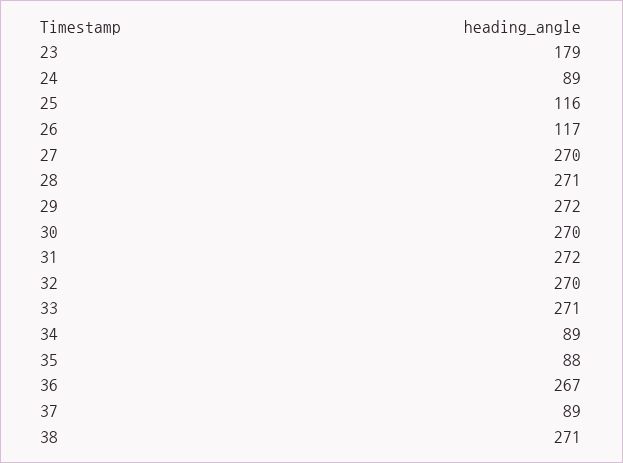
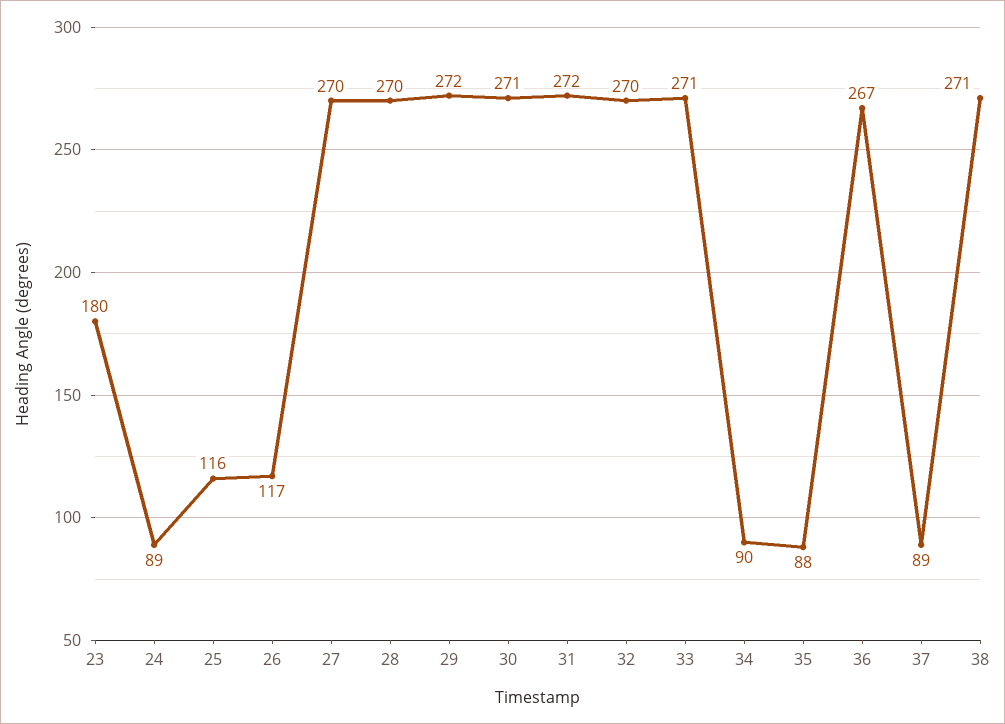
  {
-   "23": 179,
+   "23": 180,
    "24": 89,
    "25": 116,
    "26": 117,
    "27": 270,
-   "28": 271,
+   "28": 270,
    "29": 272,
-   "30": 270,
+   "30": 271,
    "31": 272,
    "32": 270,
    "33": 271,
-   "34": 89,
+   "34": 90,
    "35": 88,
    "36": 267,
    "37": 89,
    "38": 271
  }

